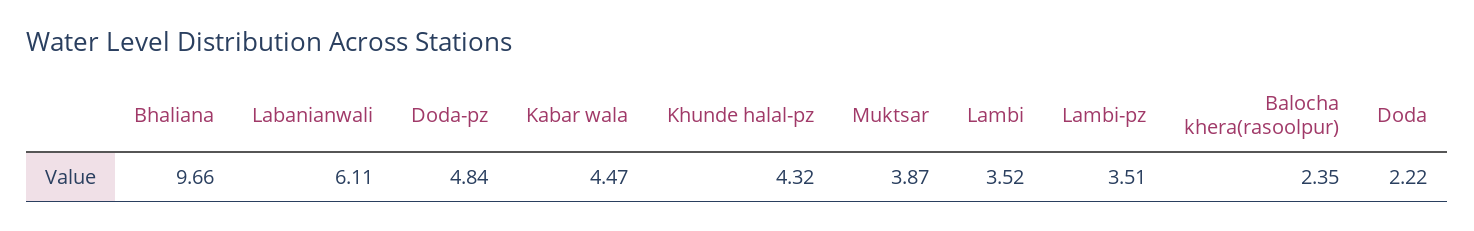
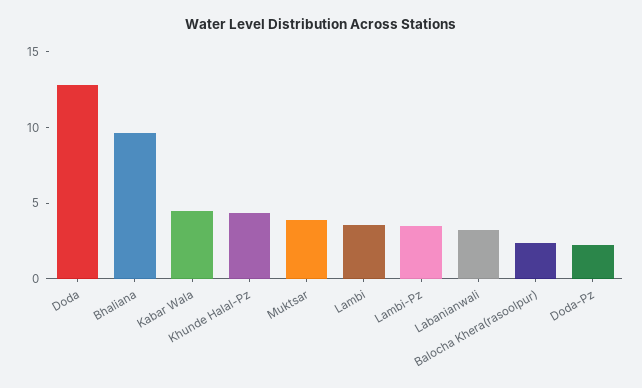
  {
    "Bhaliana": 9.66,
-   "Labanianwali": 6.11,
+   "Labanianwali": 3,
-   "Doda-pz": 4.84,
+   "Doda-pz": 2,
    "Kabar wala": 4.47,
    "Khunde halal-pz": 4.32,
    "Muktsar": 3.87,
    "Lambi": 3.52,
    "Lambi-pz": 3.51,
    "Balocha khera(rasoolpur)": 2.35,
-   "Doda": 2.22
+   "Doda": 13
  }

